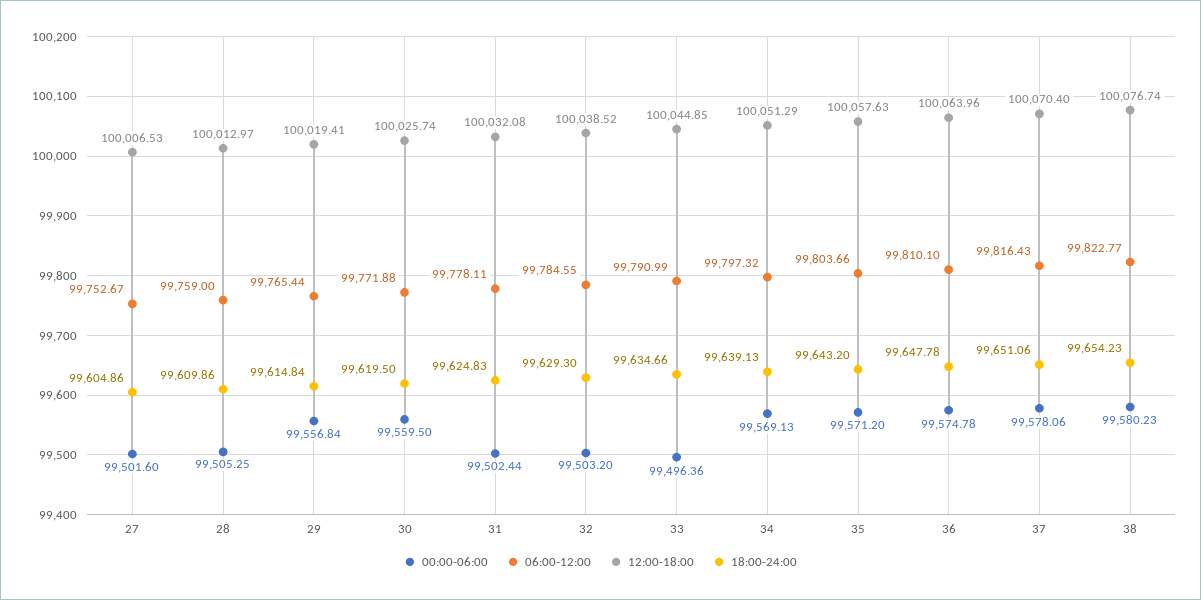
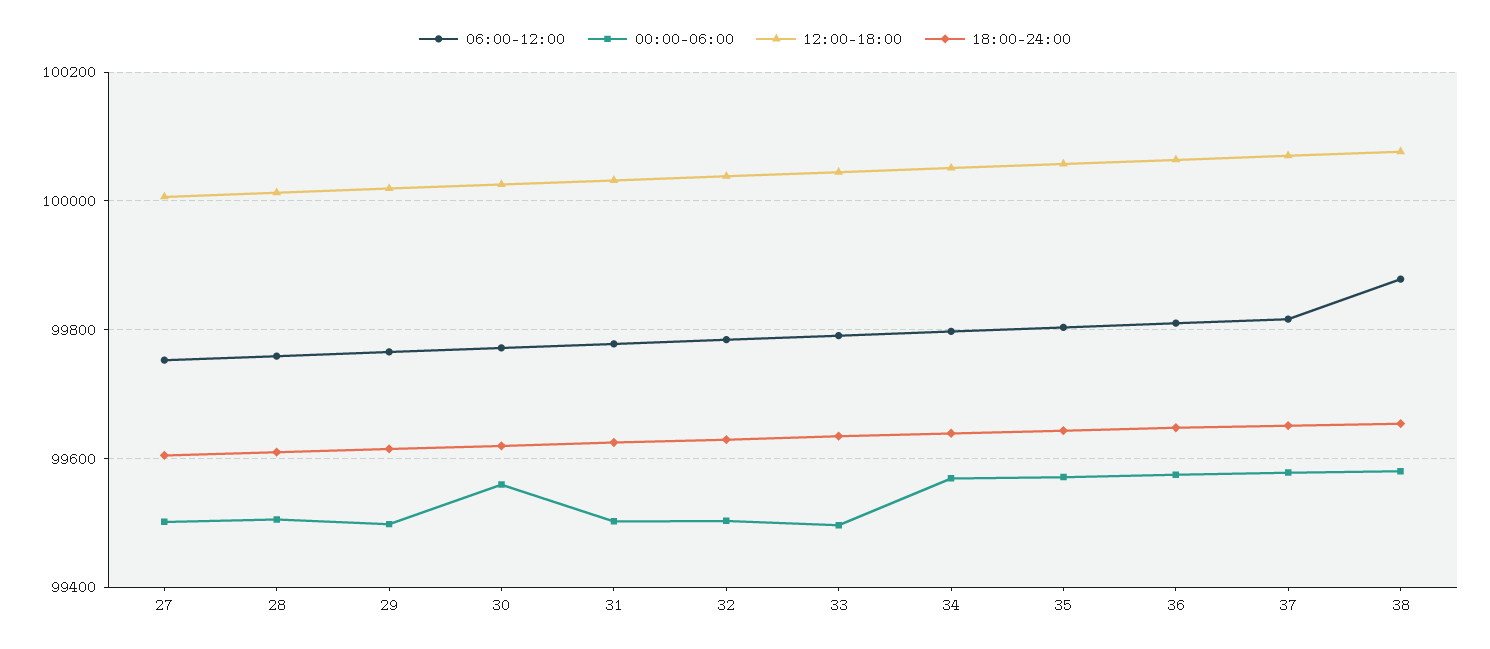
  {
    "00:00-06:00": {
      "27": 99501.6,
      "28": 99505.25,
-     "29": 99556.84,
+     "29": 99500,
      "30": 99559.5,
      "31": 99502.44,
      "32": 99503.2,
      "33": 99496.36,
      "34": 99569.13,
      "35": 99571.2,
      "36": 99574.78,
      "37": 99578.06,
      "38": 99580.23
    },
    "06:00-12:00": {
      "27": 99752.67,
      "28": 99759,
      "29": 99765.44,
      "30": 99771.88,
      "31": 99778.11,
      "32": 99784.55,
      "33": 99790.99,
      "34": 99797.32,
      "35": 99803.66,
      "36": 99810.1,
      "37": 99816.43,
-     "38": 99822.77
+     "38": 99880
    },
    "12:00-18:00": {
      "27": 100006.53,
      "28": 100012.97,
      "29": 100019.41,
      "30": 100025.74,
      "31": 100032.08,
      "32": 100038.52,
      "33": 100044.85,
      "34": 100051.29,
      "35": 100057.63,
      "36": 100063.96,
      "37": 100070.4,
      "38": 100076.74
    },
    "18:00-24:00": {
      "27": 99604.86,
      "28": 99609.86,
      "29": 99614.84,
      "30": 99619.5,
      "31": 99624.83,
      "32": 99629.3,
      "33": 99634.66,
      "34": 99639.13,
      "35": 99643.2,
      "36": 99647.78,
      "37": 99651.06,
      "38": 99654.23
    }
  }

